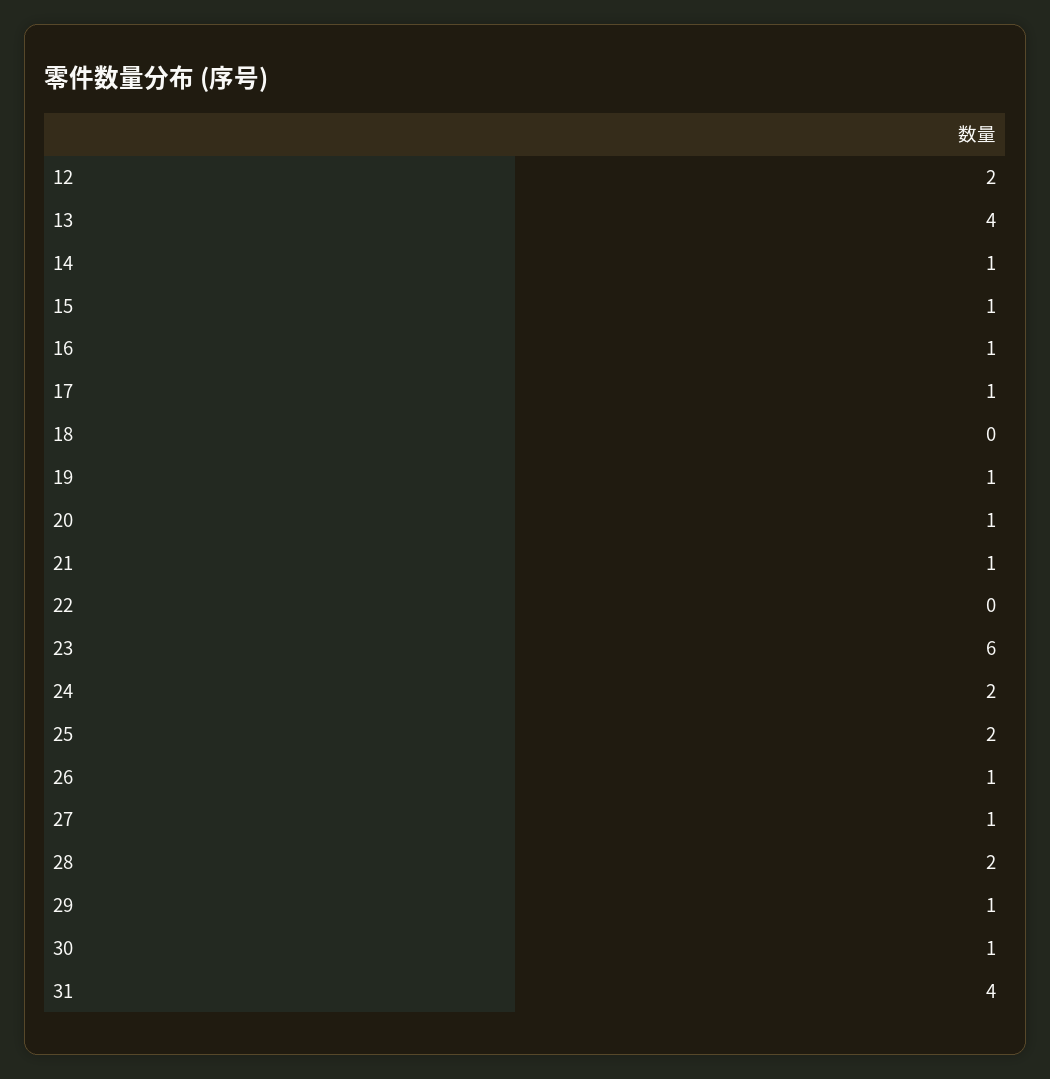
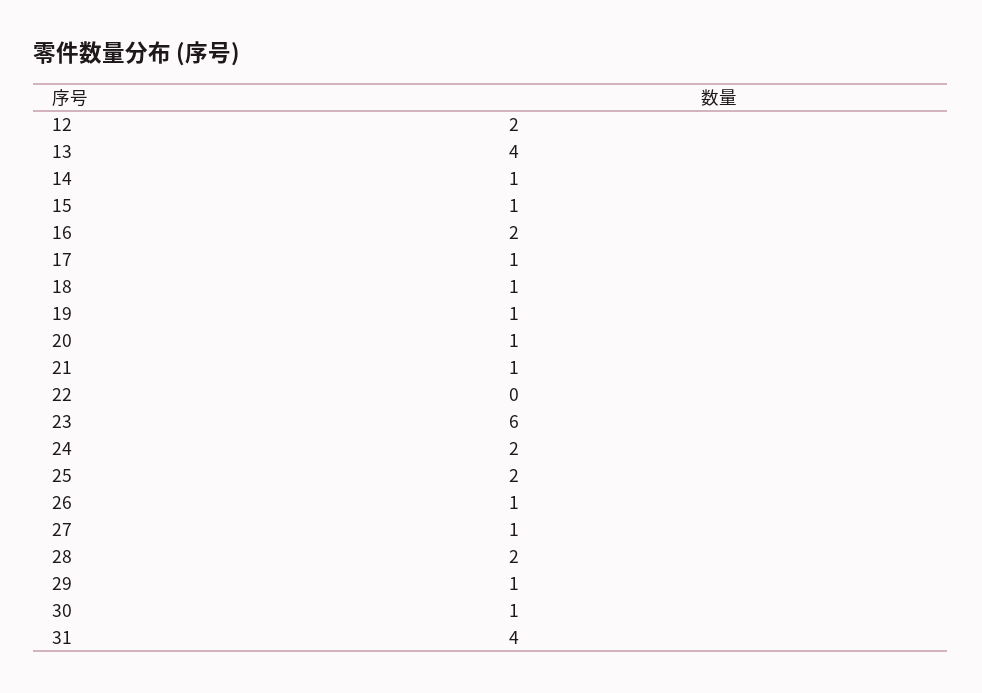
  {
    "12": 2,
    "13": 4,
    "14": 1,
    "15": 1,
-   "16": 1,
+   "16": 2,
    "17": 1,
-   "18": 0,
+   "18": 1,
    "19": 1,
    "20": 1,
    "21": 1,
    "22": 0,
    "23": 6,
    "24": 2,
    "25": 2,
    "26": 1,
    "27": 1,
    "28": 2,
    "29": 1,
    "30": 1,
    "31": 4
  }

